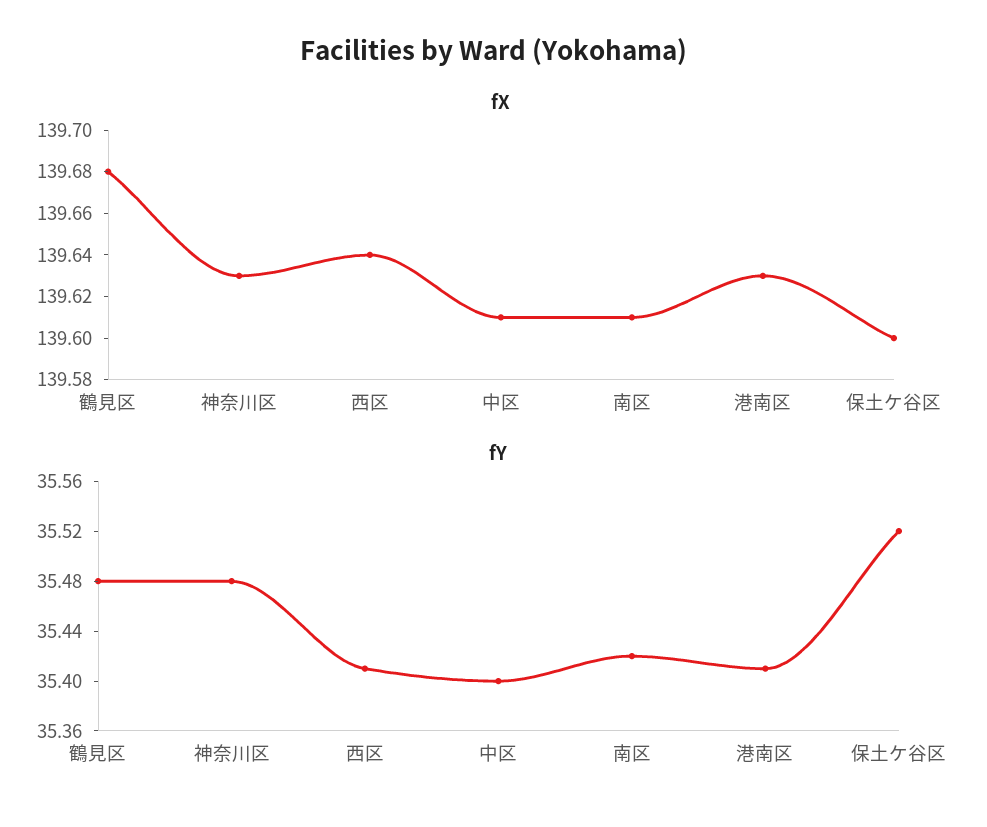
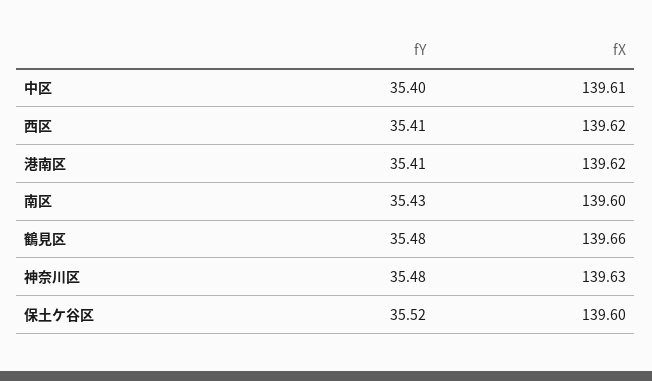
  {
    "fX": {
-     "鶴見区": 139.68,
+     "鶴見区": 139.66,
      "神奈川区": 139.63,
-     "西区": 139.64,
+     "西区": 139.62,
      "中区": 139.61,
-     "南区": 139.61,
+     "南区": 139.6,
-     "港南区": 139.63,
+     "港南区": 139.62,
      "保土ケ谷区": 139.6
    },
    "fY": {
      "鶴見区": 35.48,
      "神奈川区": 35.48,
      "西区": 35.41,
      "中区": 35.4,
-     "南区": 35.42,
+     "南区": 35.43,
      "港南区": 35.41,
      "保土ケ谷区": 35.52
    }
  }

